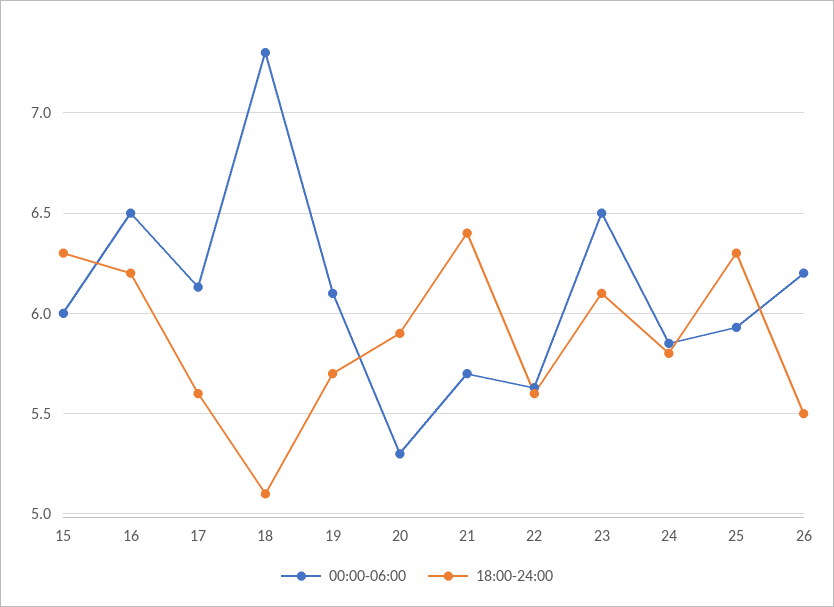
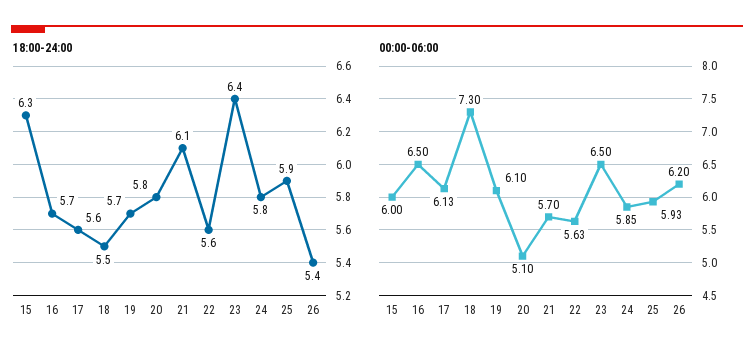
  {
    "00:00-06:00": {
      "15": 6,
      "16": 6.5,
      "17": 6.13,
      "18": 7.3,
      "19": 6.1,
-     "20": 5.3,
+     "20": 5.1,
      "21": 5.7,
      "22": 5.63,
      "23": 6.5,
      "24": 5.85,
      "25": 5.93,
      "26": 6.2
    },
    "18:00-24:00": {
      "15": 6.3,
-     "16": 6.2,
+     "16": 5.7,
      "17": 5.6,
-     "18": 5.1,
+     "18": 5.5,
      "19": 5.7,
-     "20": 5.9,
+     "20": 5.8,
-     "21": 6.4,
+     "21": 6.1,
      "22": 5.6,
-     "23": 6.1,
+     "23": 6.4,
      "24": 5.8,
-     "25": 6.3,
+     "25": 5.9,
-     "26": 5.5
+     "26": 5.4
    }
  }

